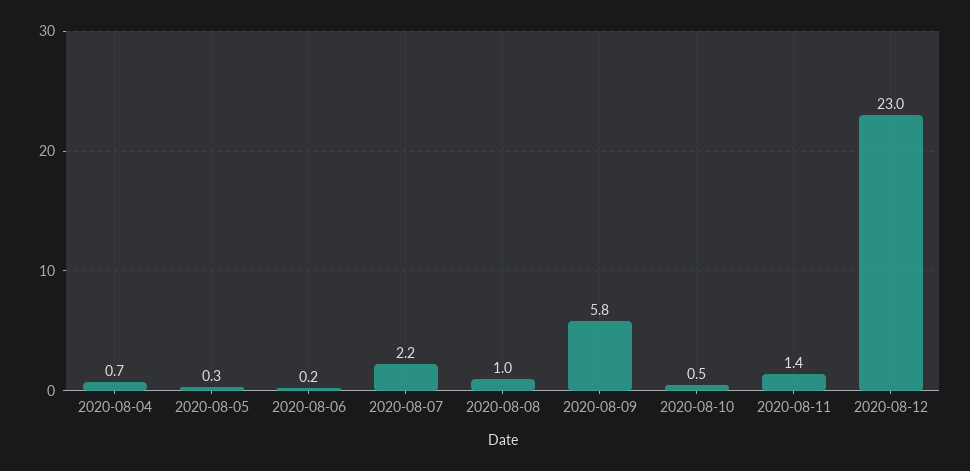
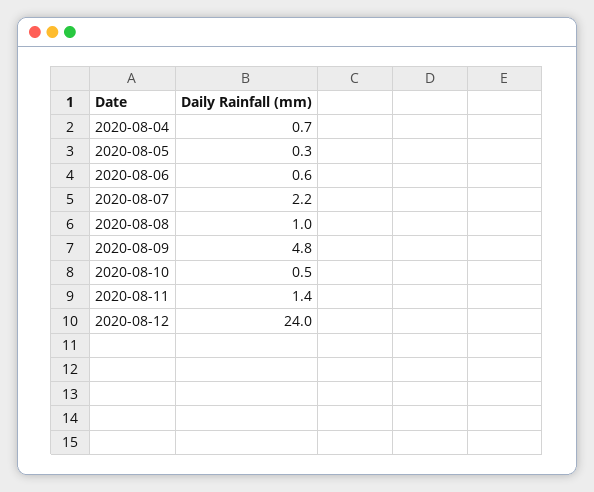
  {
    "2020-08-04": 0.7,
    "2020-08-05": 0.3,
-   "2020-08-06": 0.2,
+   "2020-08-06": 0.6,
    "2020-08-07": 2.2,
    "2020-08-08": 1,
-   "2020-08-09": 5.8,
+   "2020-08-09": 4.8,
    "2020-08-10": 0.5,
    "2020-08-11": 1.4,
-   "2020-08-12": 23
+   "2020-08-12": 24
  }

